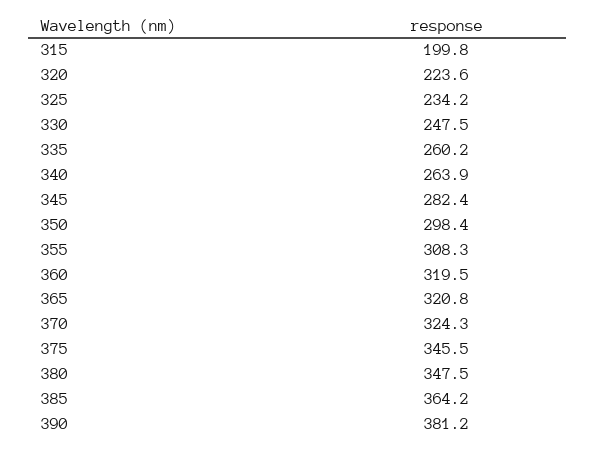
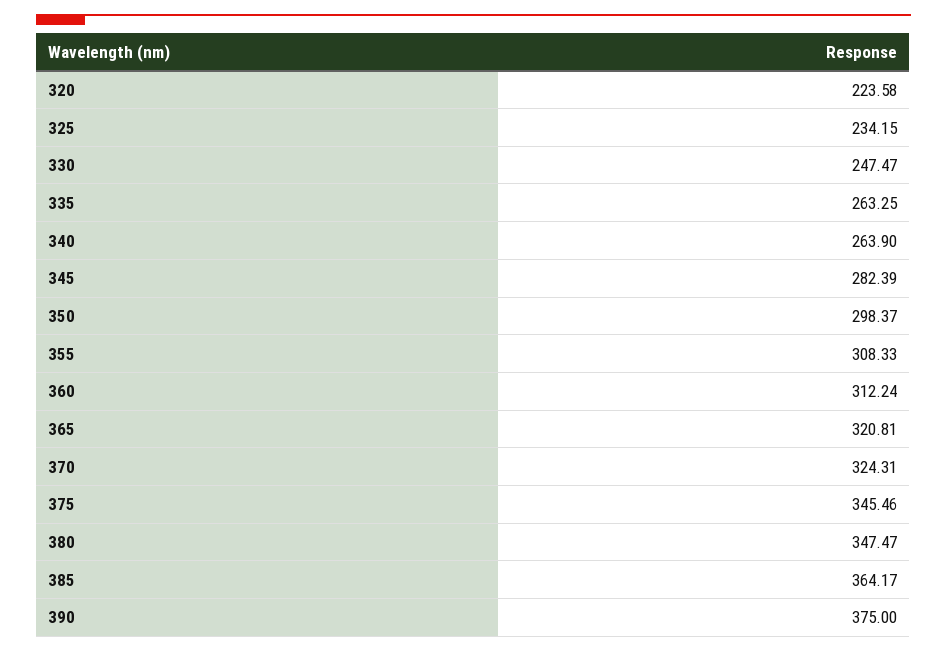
  {
-   "315": 199.8,
    "320": 223.58,
    "325": 234.15,
    "330": 247.47,
-   "335": 260.2,
+   "335": 263.25,
    "340": 263.9,
    "345": 282.39,
    "350": 298.37,
    "355": 308.33,
-   "360": 319.5,
+   "360": 312.24,
    "365": 320.81,
    "370": 324.31,
    "375": 345.46,
    "380": 347.47,
    "385": 364.17,
-   "390": 381.2
+   "390": 375
  }

